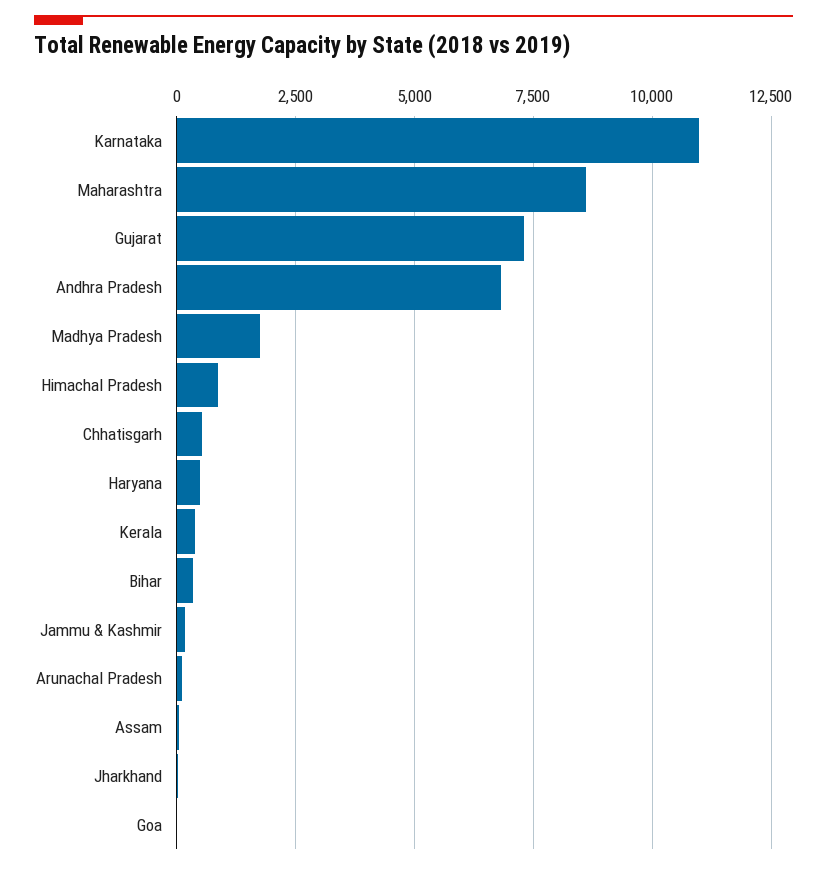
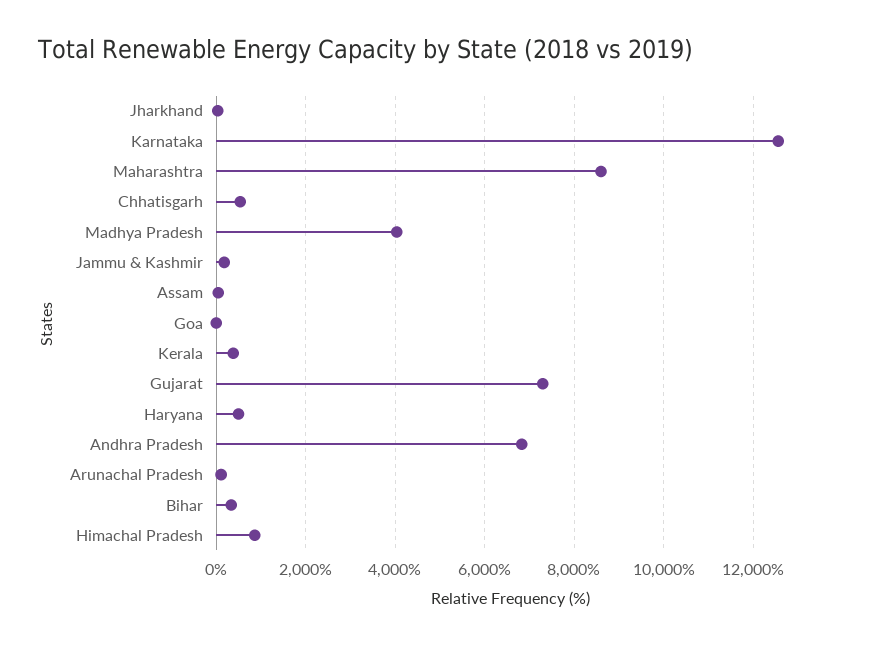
  {
-   "Karnataka": 11000,
+   "Karnataka": 12600,
    "Maharashtra": 8600,
    "Gujarat": 7200,
    "Andhra Pradesh": 6800,
-   "Madhya Pradesh": 1750,
+   "Madhya Pradesh": 4000,
    "Himachal Pradesh": 800,
    "Chhatisgarh": 600,
    "Haryana": 400,
    "Kerala": 400,
    "Bihar": 400,
    "Jammu & Kashmir": 200,
    "Arunachal Pradesh": 200,
    "Assam": 0,
    "Jharkhand": 0,
    "Goa": 0
  }

